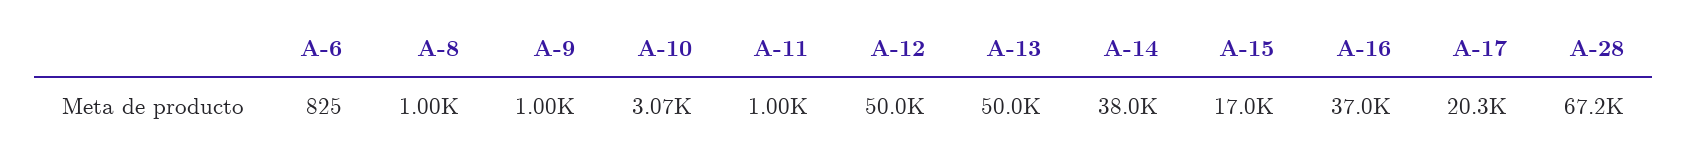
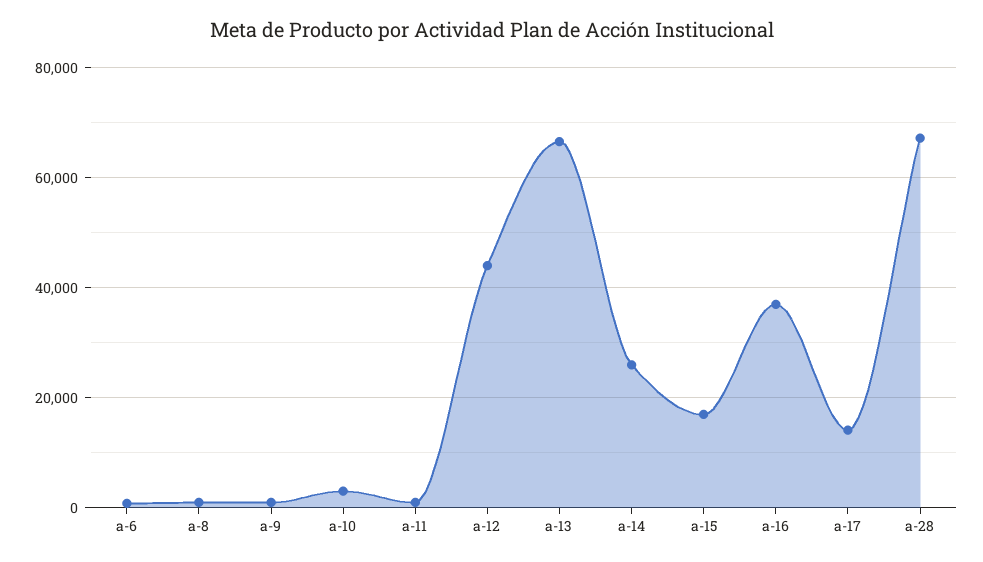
  {
    "A-6": 825,
    "A-8": 1000,
    "A-9": 1000,
    "A-10": 3070,
    "A-11": 1000,
-   "A-12": 50000,
+   "A-12": 44000,
-   "A-13": 50000,
+   "A-13": 66000,
-   "A-14": 38000,
+   "A-14": 26000,
    "A-15": 17000,
    "A-16": 37000,
-   "A-17": 20300,
+   "A-17": 14000,
    "A-28": 67200
  }

